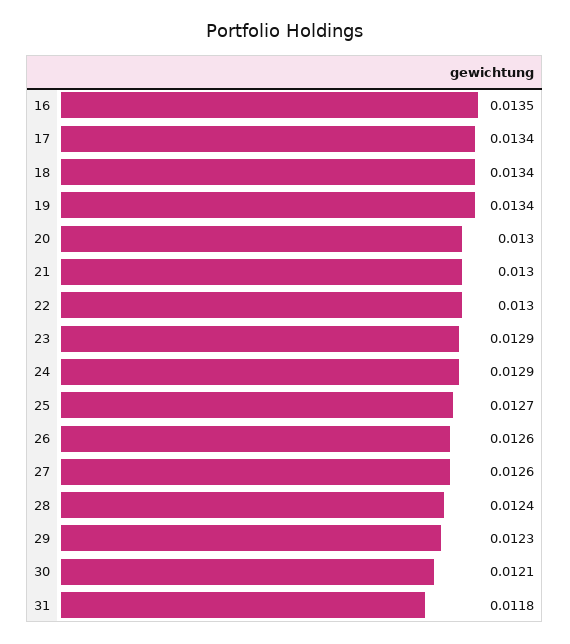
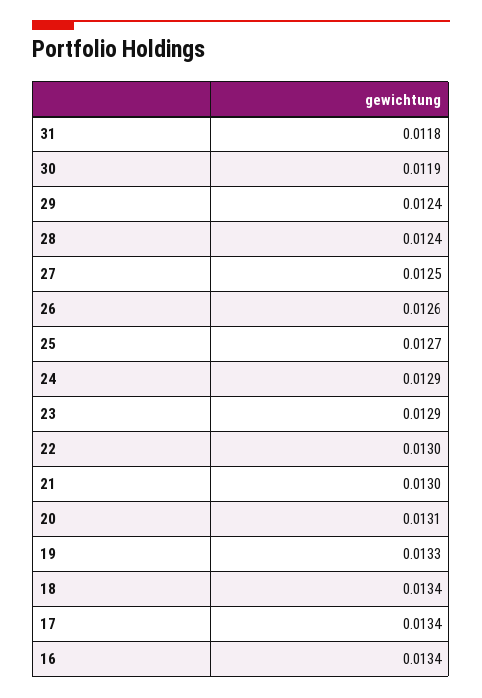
  {
-   "16": 0.0135,
+   "16": 0.0134,
    "17": 0.0134,
    "18": 0.0134,
-   "19": 0.0134,
+   "19": 0.0133,
-   "20": 0.013,
+   "20": 0.0131,
    "21": 0.013,
    "22": 0.013,
    "23": 0.0129,
    "24": 0.0129,
    "25": 0.0127,
    "26": 0.0126,
-   "27": 0.0126,
+   "27": 0.0125,
    "28": 0.0124,
-   "29": 0.0123,
+   "29": 0.0124,
-   "30": 0.0121,
+   "30": 0.0119,
    "31": 0.0118
  }

